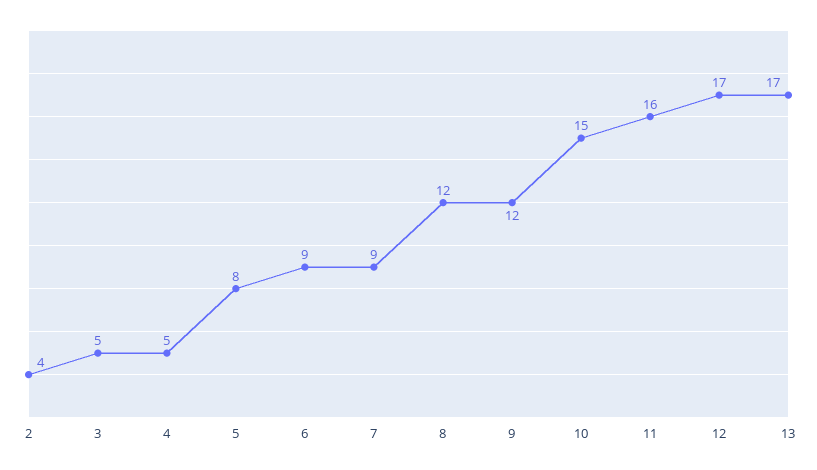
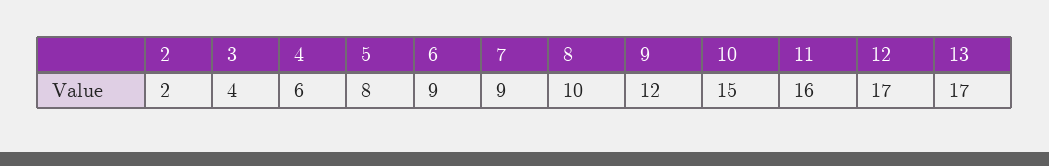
  {
-   "2": 4,
+   "2": 2,
-   "3": 5,
+   "3": 4,
-   "4": 5,
+   "4": 6,
    "5": 8,
    "6": 9,
    "7": 9,
-   "8": 12,
+   "8": 10,
    "9": 12,
    "10": 15,
    "11": 16,
    "12": 17,
    "13": 17
  }

